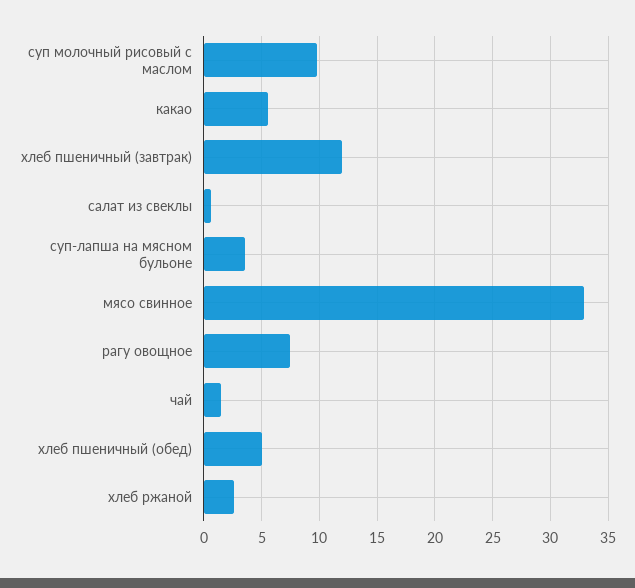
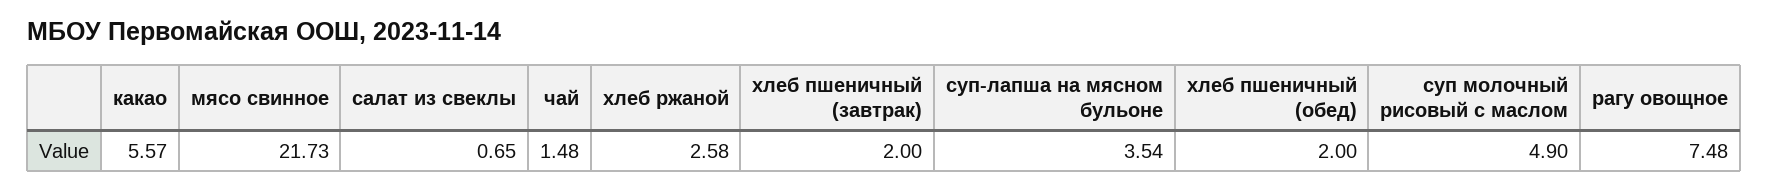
  {
-   "суп молочный рисовый с маслом": 10,
+   "суп молочный рисовый с маслом": 4.9,
    "какао": 5.57,
-   "хлеб пшеничный (завтрак)": 12,
+   "хлеб пшеничный (завтрак)": 2,
    "салат из свеклы": 0.65,
    "суп-лапша на мясном бульоне": 3.54,
-   "мясо свинное": 33,
+   "мясо свинное": 21.73,
    "рагу овощное": 7.48,
    "чай": 1.48,
-   "хлеб пшеничный (обед)": 5,
+   "хлеб пшеничный (обед)": 2,
    "хлеб ржаной": 2.58
  }

